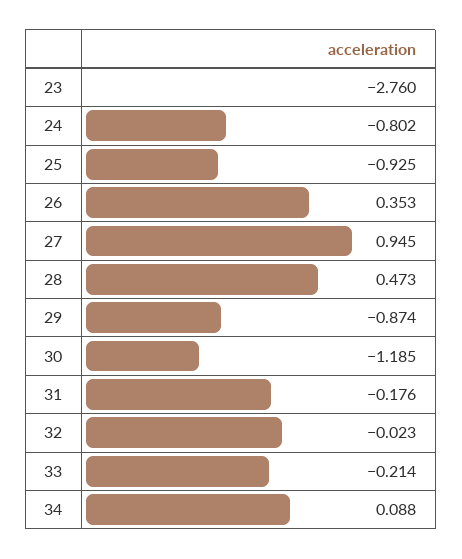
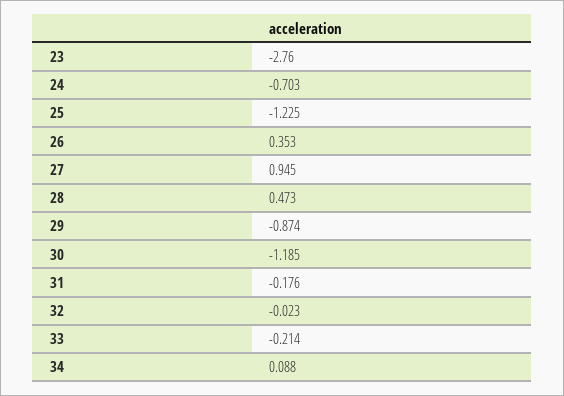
  {
    "23": -2.76,
-   "24": -0.802,
+   "24": -0.703,
-   "25": -0.925,
+   "25": -1.225,
    "26": 0.353,
    "27": 0.945,
    "28": 0.473,
    "29": -0.874,
    "30": -1.185,
    "31": -0.176,
    "32": -0.023,
    "33": -0.214,
    "34": 0.088
  }

